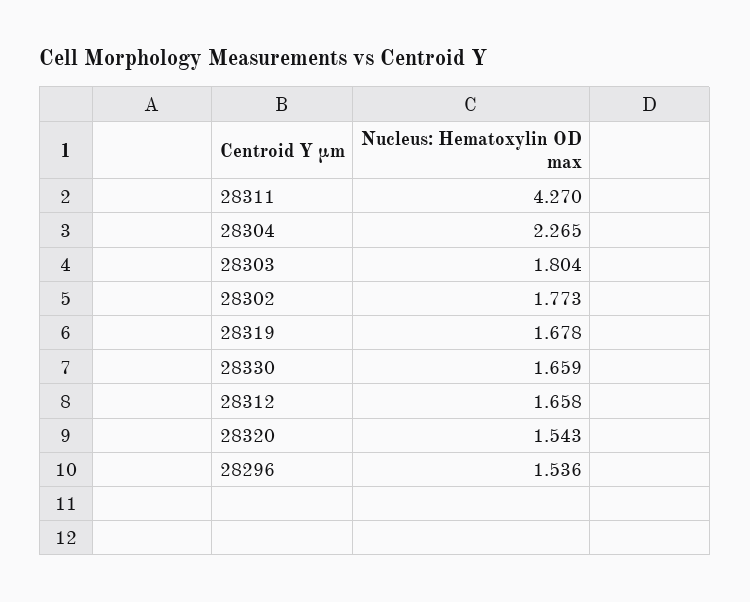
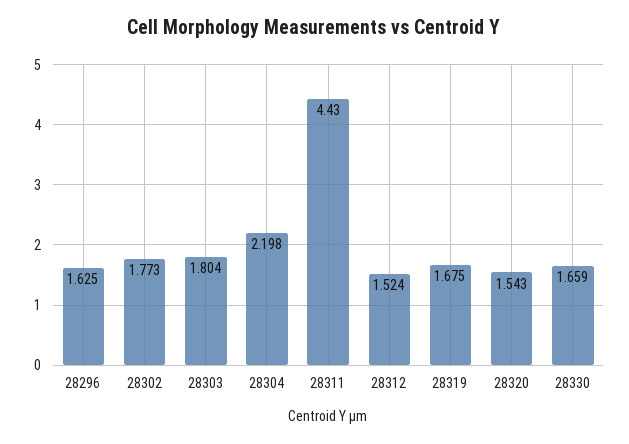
  {
-   "28311": 4.27,
+   "28311": 4.43,
-   "28304": 2.265,
+   "28304": 2.198,
    "28303": 1.804,
    "28302": 1.773,
-   "28319": 1.678,
+   "28319": 1.675,
    "28330": 1.659,
-   "28312": 1.658,
+   "28312": 1.524,
    "28320": 1.543,
-   "28296": 1.536
+   "28296": 1.625
  }

